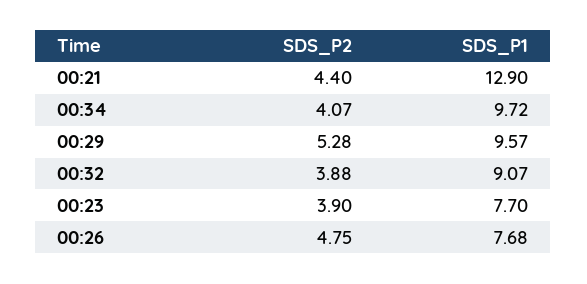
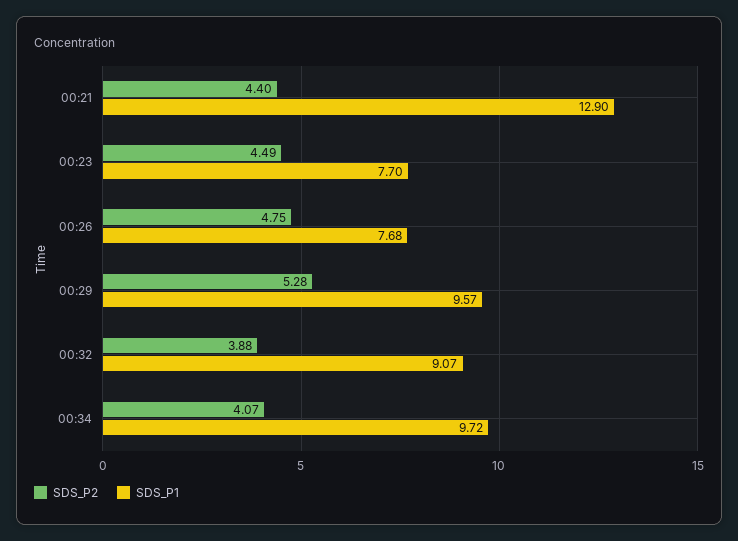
  {
    "SDS_P2": {
      "00:21": 4.4,
      "00:34": 4.07,
      "00:29": 5.28,
      "00:32": 3.88,
-     "00:23": 3.9,
+     "00:23": 4.49,
      "00:26": 4.75
    },
    "SDS_P1": {
      "00:21": 12.9,
      "00:34": 9.72,
      "00:29": 9.57,
      "00:32": 9.07,
      "00:23": 7.7,
      "00:26": 7.68
    }
  }

